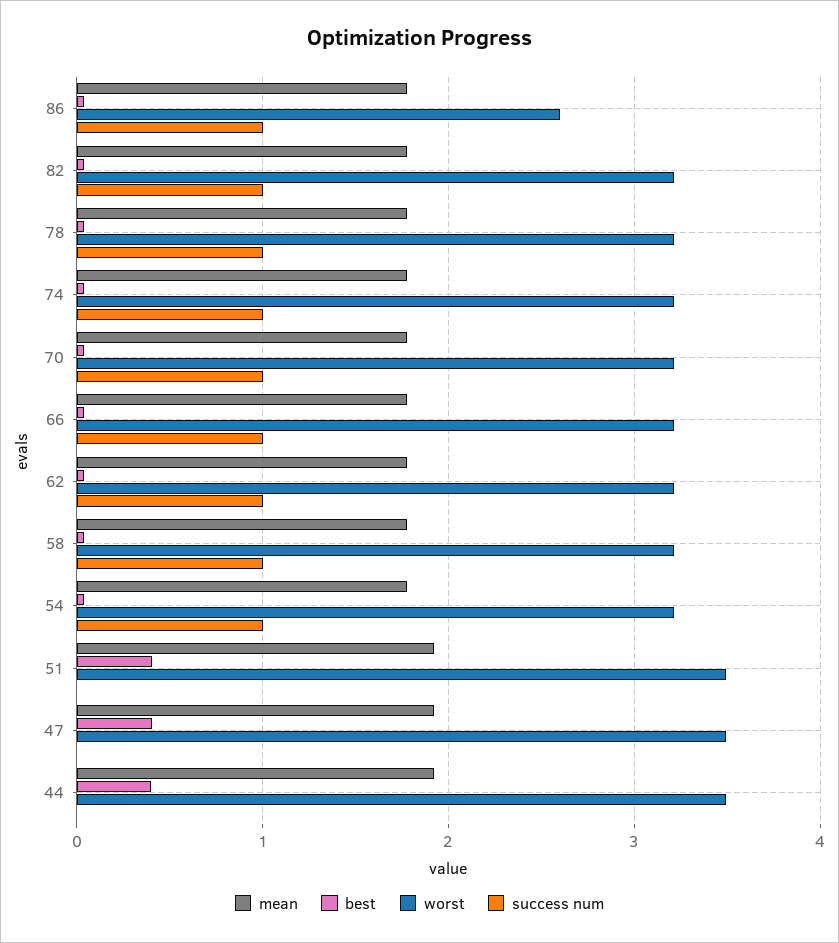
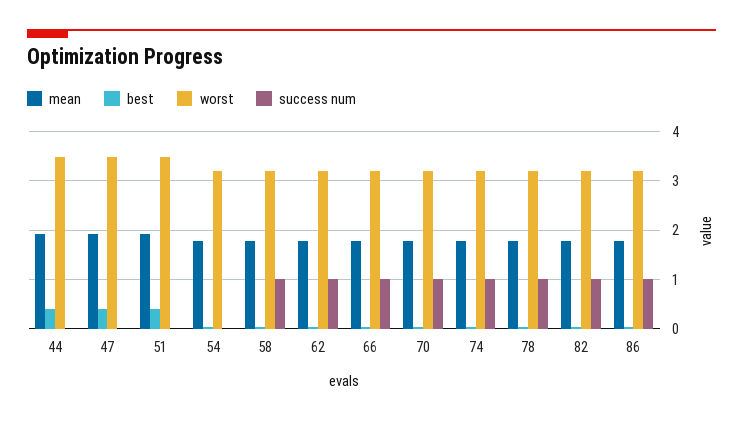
  {
    "mean": {
      "86": 1.8,
      "82": 1.8,
      "78": 1.8,
      "74": 1.8,
      "70": 1.8,
      "66": 1.8,
      "62": 1.8,
      "58": 1.8,
      "54": 1.8,
      "51": 1.9,
      "47": 1.9,
      "44": 1.9
    },
    "best": {
      "86": 0,
      "82": 0,
      "78": 0,
      "74": 0,
      "70": 0,
      "66": 0,
      "62": 0,
      "58": 0,
      "54": 0,
      "51": 0.4,
      "47": 0.4,
      "44": 0.4
    },
    "worst": {
-     "86": 2.6,
+     "86": 3.2,
      "82": 3.2,
      "78": 3.2,
      "74": 3.2,
      "70": 3.2,
      "66": 3.2,
      "62": 3.2,
      "58": 3.2,
      "54": 3.2,
      "51": 3.5,
      "47": 3.5,
      "44": 3.5
    },
    "success num": {
      "86": 1,
      "82": 1,
      "78": 1,
      "74": 1,
      "70": 1,
      "66": 1,
      "62": 1,
      "58": 1,
-     "54": 1,
+     "54": 0,
      "51": 0,
      "47": 0,
      "44": 0
    }
  }

